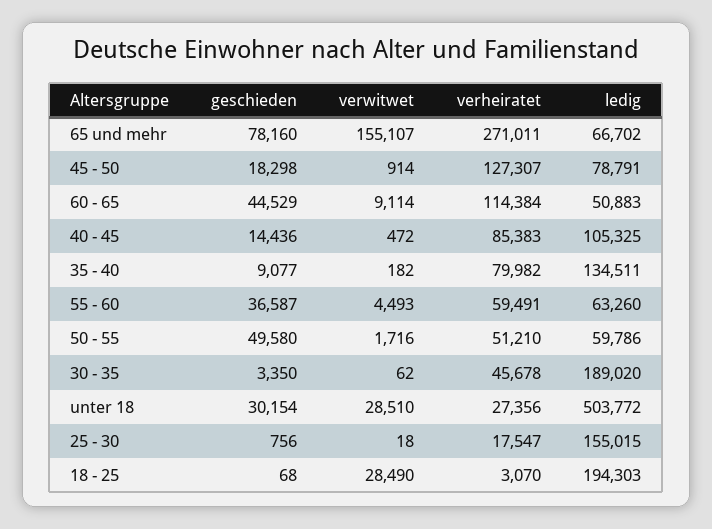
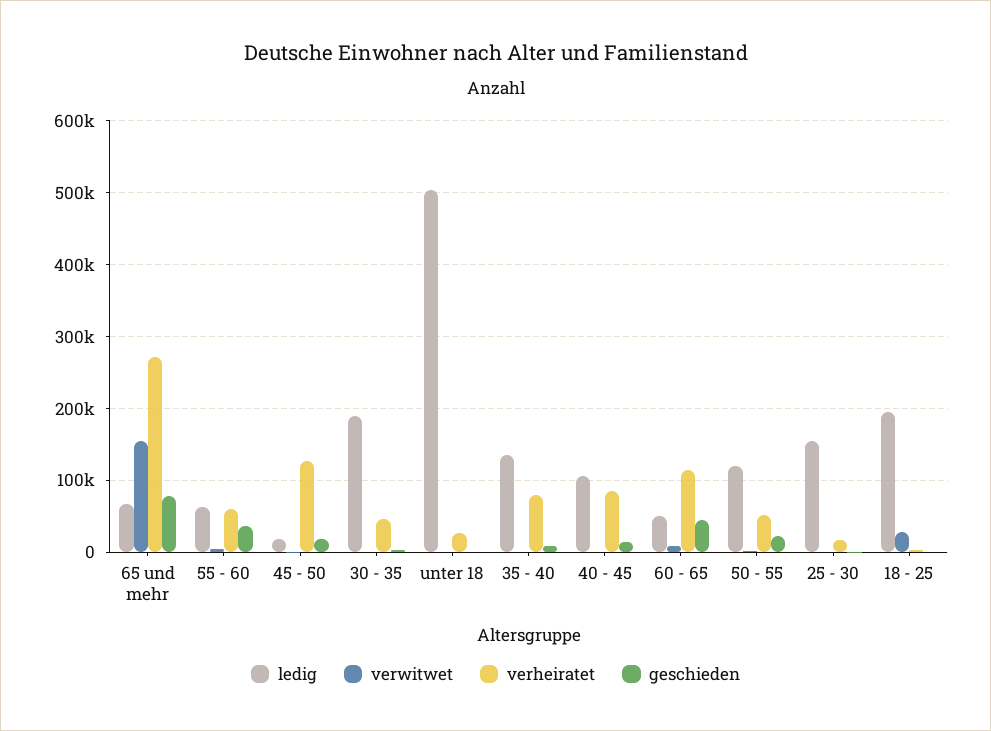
  {
    "geschieden": {
      "65 und mehr": 78160,
      "45 - 50": 18298,
      "60 - 65": 44529,
      "40 - 45": 14436,
      "35 - 40": 9077,
      "55 - 60": 36587,
-     "50 - 55": 49580,
+     "50 - 55": 20000,
      "30 - 35": 3350,
-     "unter 18": 30154,
+     "unter 18": 0,
      "25 - 30": 756,
      "18 - 25": 68
    },
    "verwitwet": {
      "65 und mehr": 155107,
      "45 - 50": 914,
      "60 - 65": 9114,
      "40 - 45": 472,
      "35 - 40": 182,
      "55 - 60": 4493,
      "50 - 55": 1716,
      "30 - 35": 62,
-     "unter 18": 28510,
+     "unter 18": 0,
      "25 - 30": 18,
      "18 - 25": 28490
    },
    "verheiratet": {
      "65 und mehr": 271011,
      "45 - 50": 127307,
      "60 - 65": 114384,
      "40 - 45": 85383,
      "35 - 40": 79982,
      "55 - 60": 59491,
      "50 - 55": 51210,
      "30 - 35": 45678,
      "unter 18": 27356,
      "25 - 30": 17547,
      "18 - 25": 3070
    },
    "ledig": {
      "65 und mehr": 66702,
-     "45 - 50": 78791,
+     "45 - 50": 20000,
      "60 - 65": 50883,
      "40 - 45": 105325,
      "35 - 40": 134511,
      "55 - 60": 63260,
-     "50 - 55": 59786,
+     "50 - 55": 120000,
      "30 - 35": 189020,
      "unter 18": 503772,
      "25 - 30": 155015,
      "18 - 25": 194303
    }
  }

